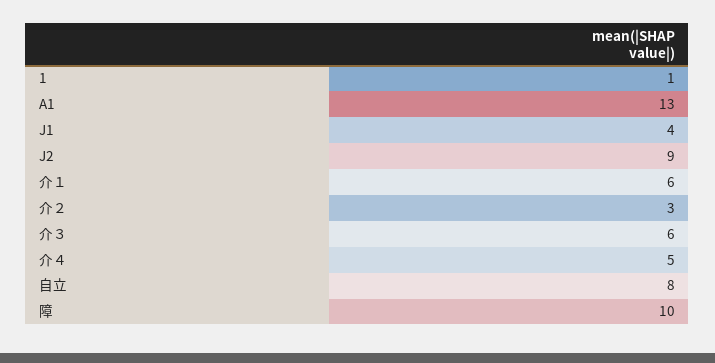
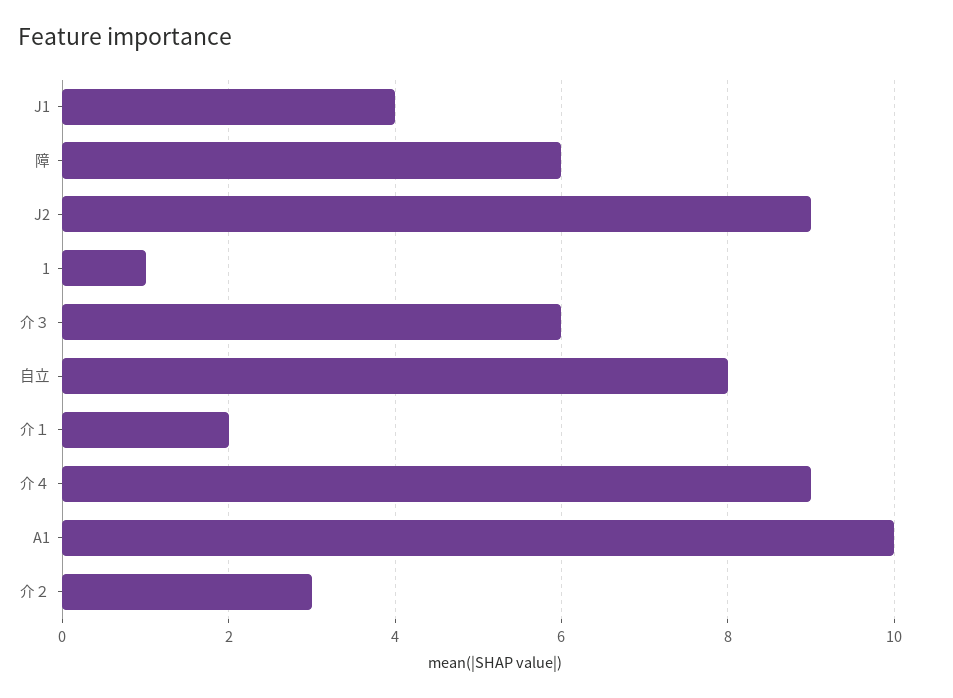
  {
    "1": 1,
-   "A1": 13,
+   "A1": 10,
    "J1": 4,
    "J2": 9,
-   "介１": 6,
+   "介１": 2,
    "介２": 3,
    "介３": 6,
-   "介４": 5,
+   "介４": 9,
    "自立": 8,
-   "障": 10
+   "障": 6
  }

